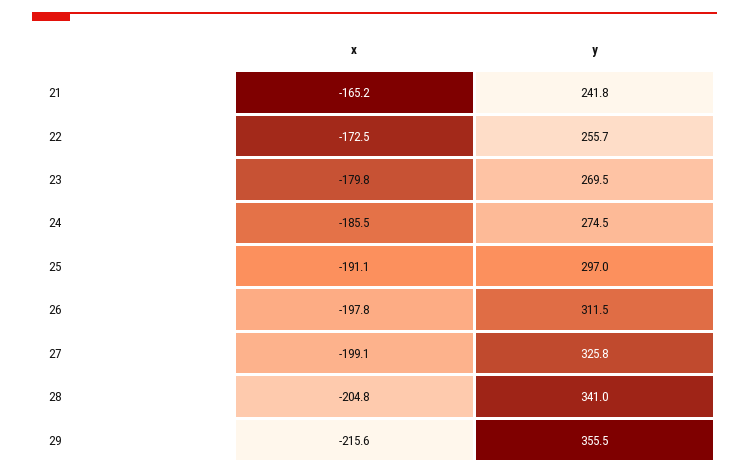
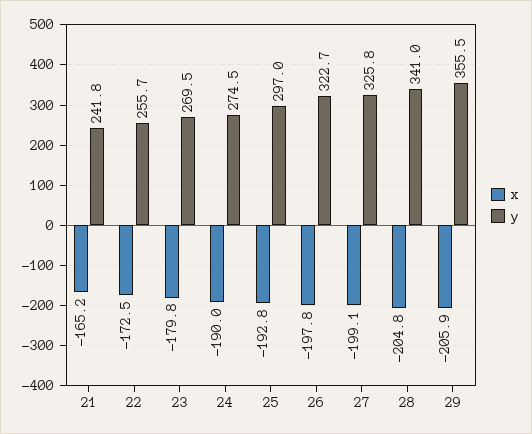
  {
    "x": {
      "21": -165.2,
      "22": -172.5,
      "23": -179.8,
-     "24": -185.5,
+     "24": -190,
-     "25": -191.1,
+     "25": -192.8,
      "26": -197.8,
      "27": -199.1,
      "28": -204.8,
-     "29": -215.6
+     "29": -205.9
    },
    "y": {
      "21": 241.8,
      "22": 255.7,
      "23": 269.5,
      "24": 274.5,
      "25": 297,
-     "26": 311.5,
+     "26": 322.7,
      "27": 325.8,
      "28": 341,
      "29": 355.5
    }
  }

